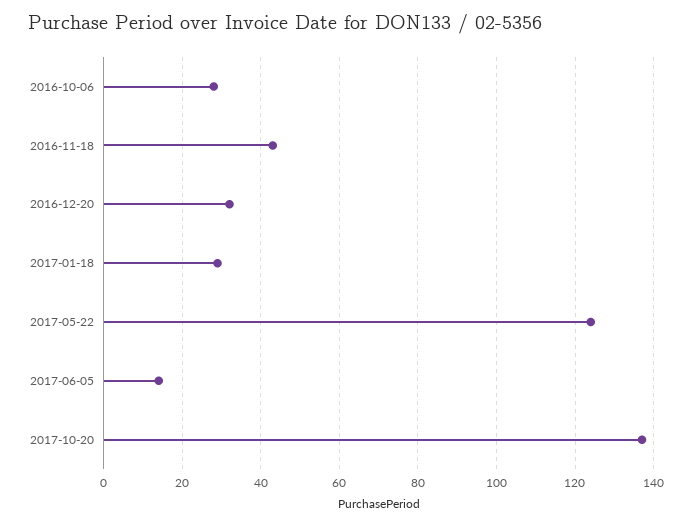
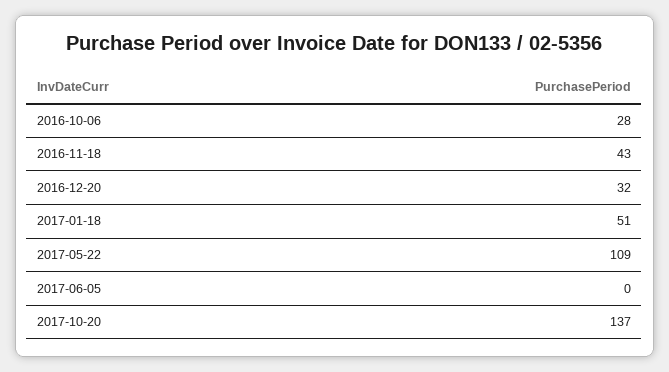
  {
    "2016-10-06": 28,
    "2016-11-18": 43,
    "2016-12-20": 32,
-   "2017-01-18": 30,
+   "2017-01-18": 51,
-   "2017-05-22": 125,
+   "2017-05-22": 109,
-   "2017-06-05": 15,
+   "2017-06-05": 0,
    "2017-10-20": 137
  }

